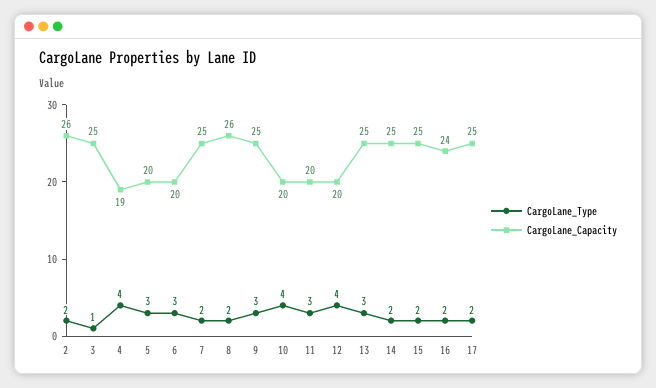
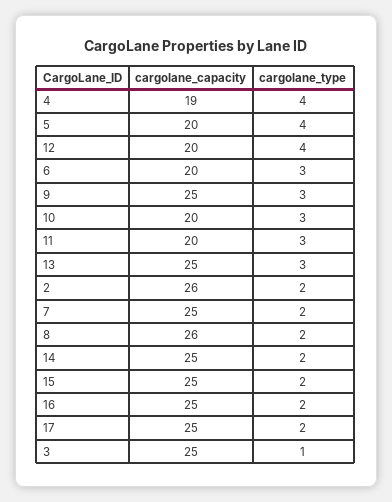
  {
    "CargoLane_Type": {
      "2": 2,
      "3": 1,
      "4": 4,
-     "5": 3,
+     "5": 4,
      "6": 3,
      "7": 2,
      "8": 2,
      "9": 3,
-     "10": 4,
+     "10": 3,
      "11": 3,
      "12": 4,
      "13": 3,
      "14": 2,
      "15": 2,
      "16": 2,
      "17": 2
    },
    "CargoLane_Capacity": {
      "2": 26,
      "3": 25,
      "4": 19,
      "5": 20,
      "6": 20,
      "7": 25,
      "8": 26,
      "9": 25,
      "10": 20,
      "11": 20,
      "12": 20,
      "13": 25,
      "14": 25,
      "15": 25,
-     "16": 24,
+     "16": 25,
      "17": 25
    }
  }

